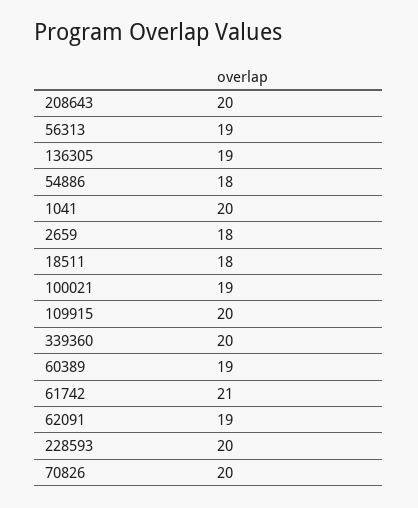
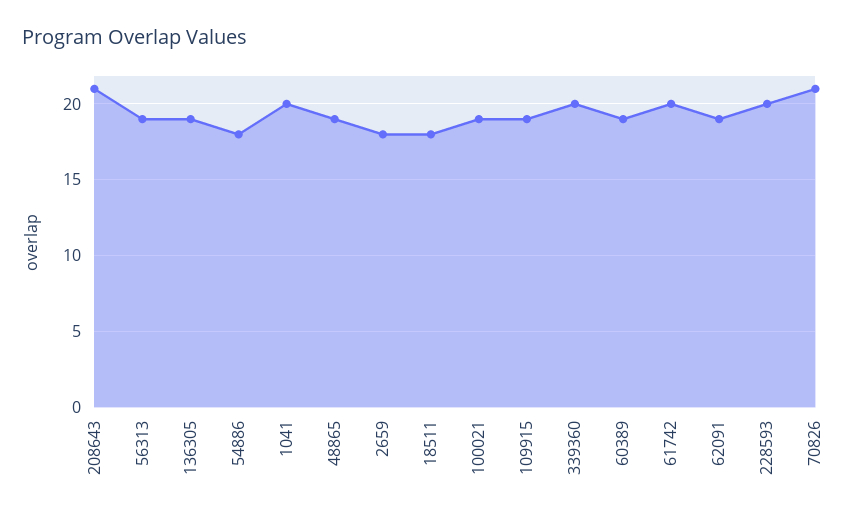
  {
-   "208643": 20,
+   "208643": 21,
    "56313": 19,
    "136305": 19,
    "54886": 18,
    "1041": 20,
    "2659": 18,
    "18511": 18,
    "100021": 19,
-   "109915": 20,
+   "109915": 19,
    "339360": 20,
    "60389": 19,
-   "61742": 21,
+   "61742": 20,
    "62091": 19,
    "228593": 20,
-   "70826": 20
+   "70826": 21,
+   "48865": 19
  }

